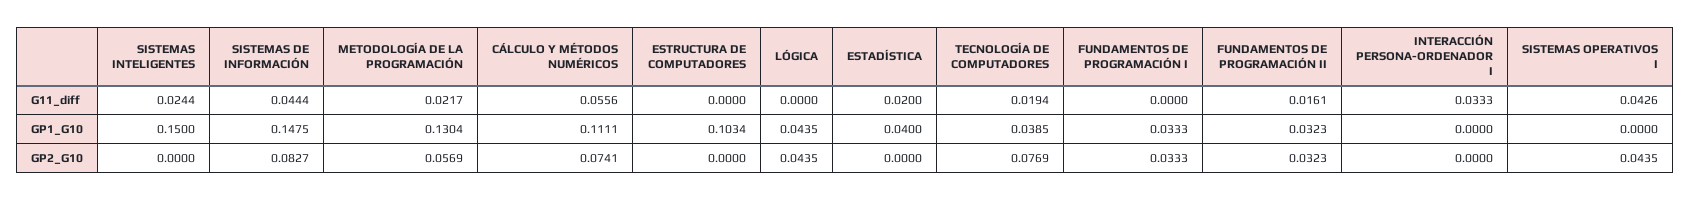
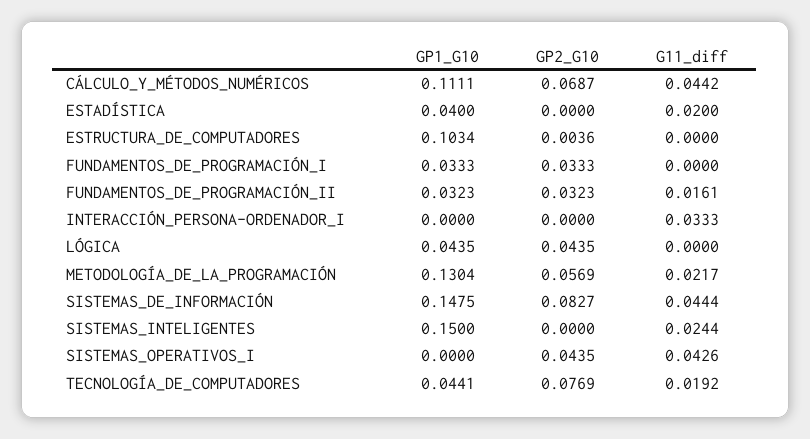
  {
    "SISTEMAS INTELIGENTES": {
      "G11_diff": 0.0244,
      "GP1_G10": 0.15,
      "GP2_G10": 0
    },
    "SISTEMAS DE INFORMACIÓN": {
      "G11_diff": 0.0444,
      "GP1_G10": 0.1475,
      "GP2_G10": 0.0827
    },
    "METODOLOGÍA DE LA PROGRAMACIÓN": {
      "G11_diff": 0.0217,
      "GP1_G10": 0.1304,
      "GP2_G10": 0.0569
    },
    "CÁLCULO Y MÉTODOS NUMÉRICOS": {
-     "G11_diff": 0.0556,
+     "G11_diff": 0.0442,
      "GP1_G10": 0.1111,
-     "GP2_G10": 0.0741
+     "GP2_G10": 0.0687
    },
    "ESTRUCTURA DE COMPUTADORES": {
      "G11_diff": 0,
      "GP1_G10": 0.1034,
-     "GP2_G10": 0
+     "GP2_G10": 0.0036
    },
    "LÓGICA": {
      "G11_diff": 0,
      "GP1_G10": 0.0435,
      "GP2_G10": 0.0435
    },
    "ESTADÍSTICA": {
      "G11_diff": 0.02,
      "GP1_G10": 0.04,
      "GP2_G10": 0
    },
    "TECNOLOGÍA DE COMPUTADORES": {
-     "G11_diff": 0.0194,
+     "G11_diff": 0.0192,
-     "GP1_G10": 0.0385,
+     "GP1_G10": 0.0441,
      "GP2_G10": 0.0769
    },
    "FUNDAMENTOS DE PROGRAMACIÓN I": {
      "G11_diff": 0,
      "GP1_G10": 0.0333,
      "GP2_G10": 0.0333
    },
    "FUNDAMENTOS DE PROGRAMACIÓN II": {
      "G11_diff": 0.0161,
      "GP1_G10": 0.0323,
      "GP2_G10": 0.0323
    },
    "INTERACCIÓN PERSONA-ORDENADOR I": {
      "G11_diff": 0.0333,
      "GP1_G10": 0,
      "GP2_G10": 0
    },
    "SISTEMAS OPERATIVOS I": {
      "G11_diff": 0.0426,
      "GP1_G10": 0,
      "GP2_G10": 0.0435
    }
  }

